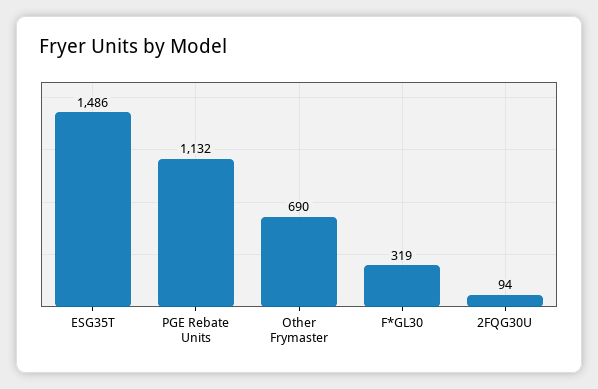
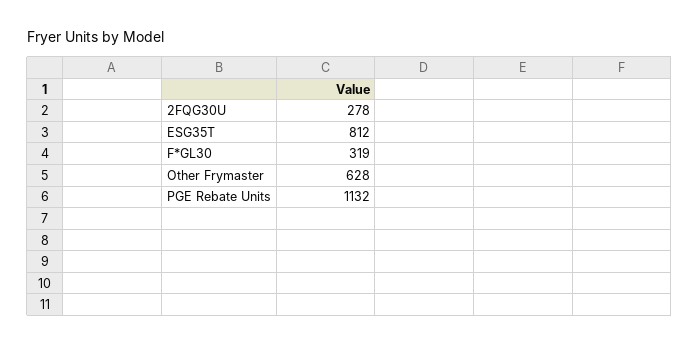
  {
-   "ESG35T": 1486,
+   "ESG35T": 812,
    "PGE Rebate Units": 1132,
-   "Other Frymaster": 690,
+   "Other Frymaster": 628,
    "F*GL30": 319,
-   "2FQG30U": 94
+   "2FQG30U": 278
  }

